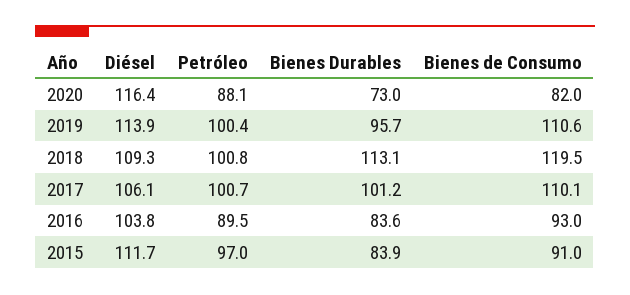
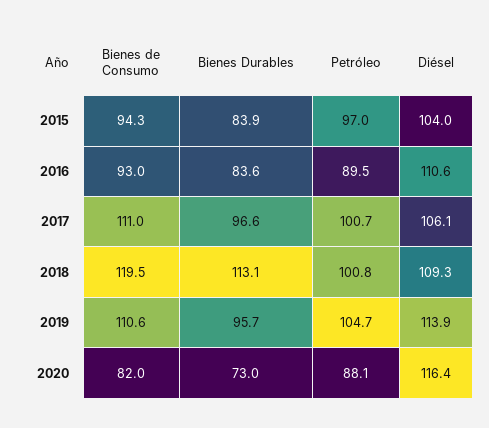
  {
    "Diésel": {
      "2020": 116.4,
      "2019": 113.9,
      "2018": 109.3,
      "2017": 106.1,
-     "2016": 103.8,
+     "2016": 110.6,
-     "2015": 111.7
+     "2015": 104
    },
    "Petróleo": {
      "2020": 88.1,
-     "2019": 100.4,
+     "2019": 104.7,
      "2018": 100.8,
      "2017": 100.7,
      "2016": 89.5,
      "2015": 97
    },
    "Bienes Durables": {
      "2020": 73,
      "2019": 95.7,
      "2018": 113.1,
-     "2017": 101.2,
+     "2017": 96.6,
      "2016": 83.6,
      "2015": 83.9
    },
    "Bienes de Consumo": {
      "2020": 82,
      "2019": 110.6,
      "2018": 119.5,
-     "2017": 110.1,
+     "2017": 111,
      "2016": 93,
-     "2015": 91
+     "2015": 94.3
    }
  }

